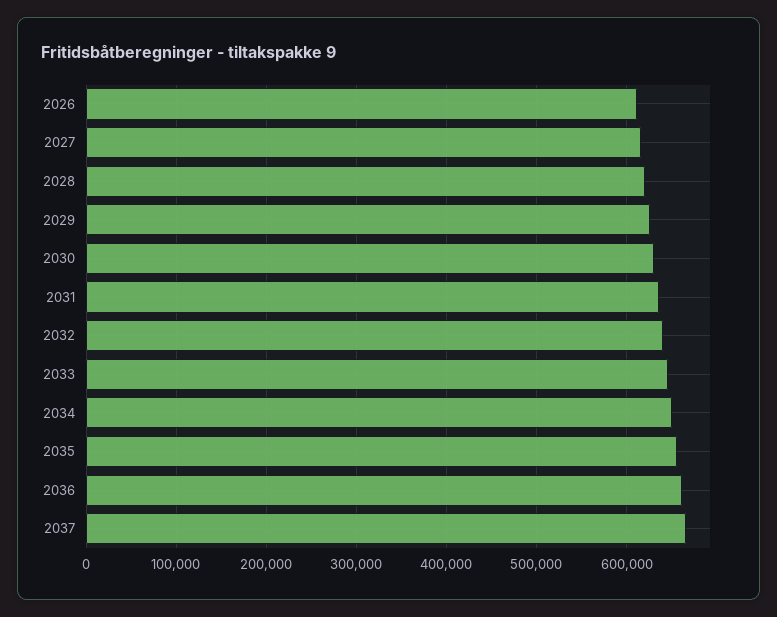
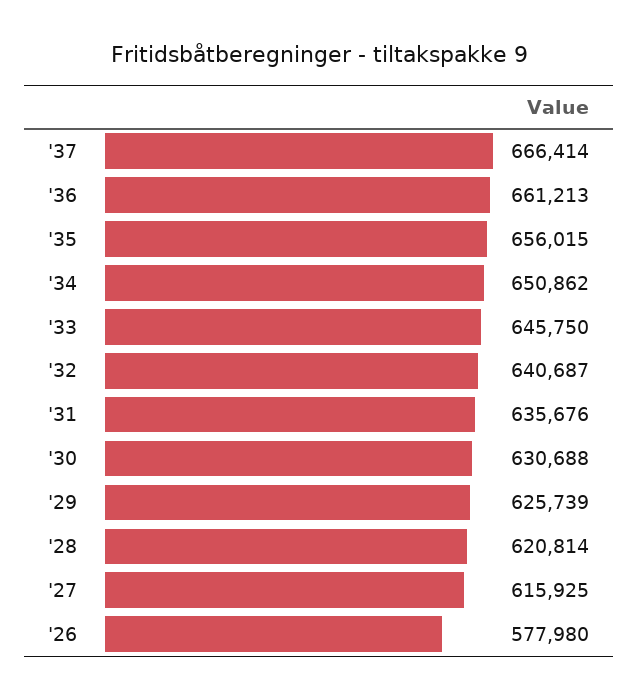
  {
-   "2026": 610000,
+   "2026": 577980,
    "2027": 615925,
    "2028": 620814,
    "2029": 625739,
    "2030": 630688,
    "2031": 635676,
    "2032": 640687,
    "2033": 645750,
    "2034": 650862,
    "2035": 656015,
    "2036": 661213,
    "2037": 666414
  }

